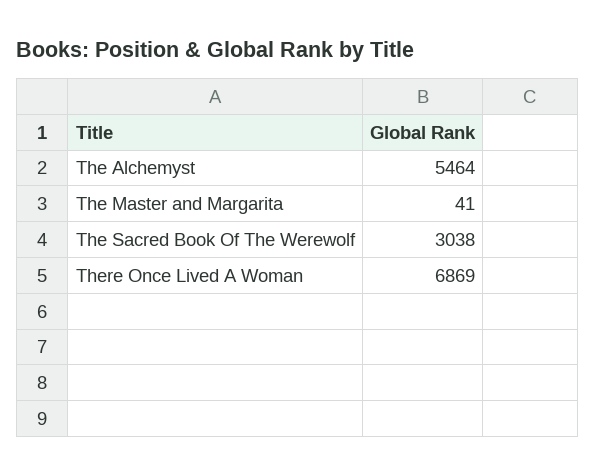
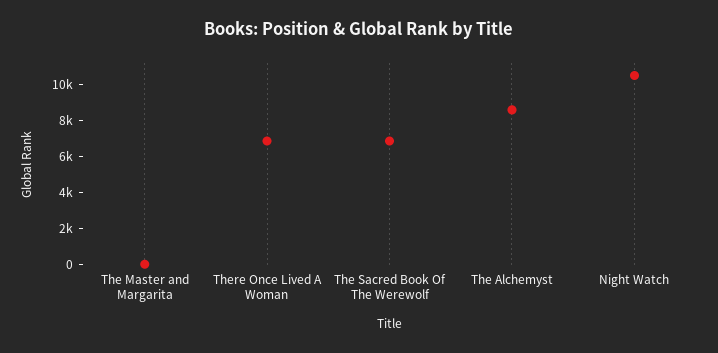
  {
-   "The Alchemyst": 5464,
+   "The Alchemyst": 8500,
    "The Master and Margarita": 41,
-   "The Sacred Book Of The Werewolf": 3038,
+   "The Sacred Book Of The Werewolf": 7000,
-   "There Once Lived A Woman": 6869
+   "There Once Lived A Woman": 6869,
+   "Night Watch": 10500
  }

